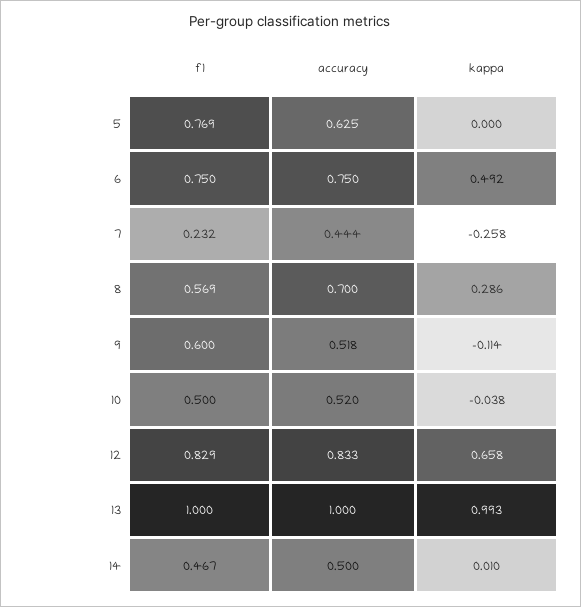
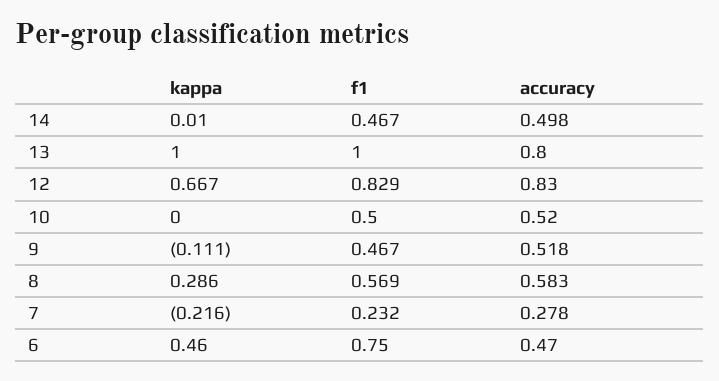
  {
    "f1": {
-     "5": 0.769,
      "6": 0.75,
      "7": 0.232,
      "8": 0.569,
-     "9": 0.6,
+     "9": 0.467,
      "10": 0.5,
      "12": 0.829,
      "13": 1,
      "14": 0.467
    },
    "accuracy": {
-     "5": 0.625,
-     "6": 0.75,
+     "6": 0.47,
-     "7": 0.444,
+     "7": 0.278,
-     "8": 0.7,
+     "8": 0.583,
      "9": 0.518,
      "10": 0.52,
-     "12": 0.833,
+     "12": 0.83,
-     "13": 1,
+     "13": 0.8,
-     "14": 0.5
+     "14": 0.498
    },
    "kappa": {
-     "5": 0,
-     "6": 0.492,
+     "6": 0.46,
-     "7": -0.258,
+     "7": -0.216,
      "8": 0.286,
-     "9": -0.114,
+     "9": -0.111,
-     "10": -0.038,
+     "10": 0,
-     "12": 0.658,
+     "12": 0.667,
-     "13": 0.993,
+     "13": 1,
      "14": 0.01
    }
  }

